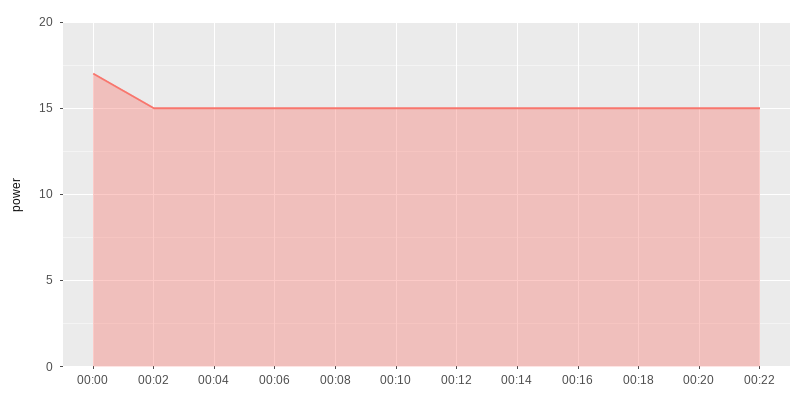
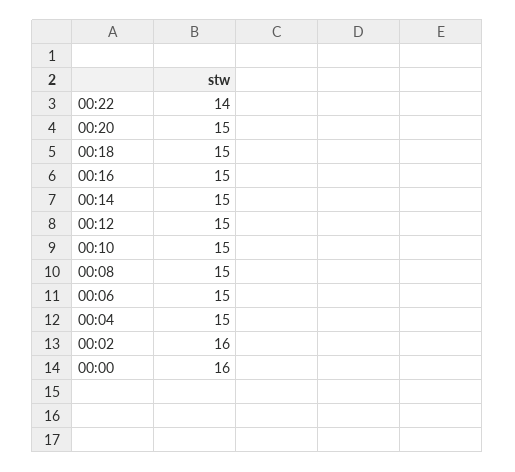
  {
-   "00:00": 17,
+   "00:00": 16,
-   "00:02": 15,
+   "00:02": 16,
    "00:04": 15,
    "00:06": 15,
    "00:08": 15,
    "00:10": 15,
    "00:12": 15,
    "00:14": 15,
    "00:16": 15,
    "00:18": 15,
    "00:20": 15,
-   "00:22": 15
+   "00:22": 14
  }

